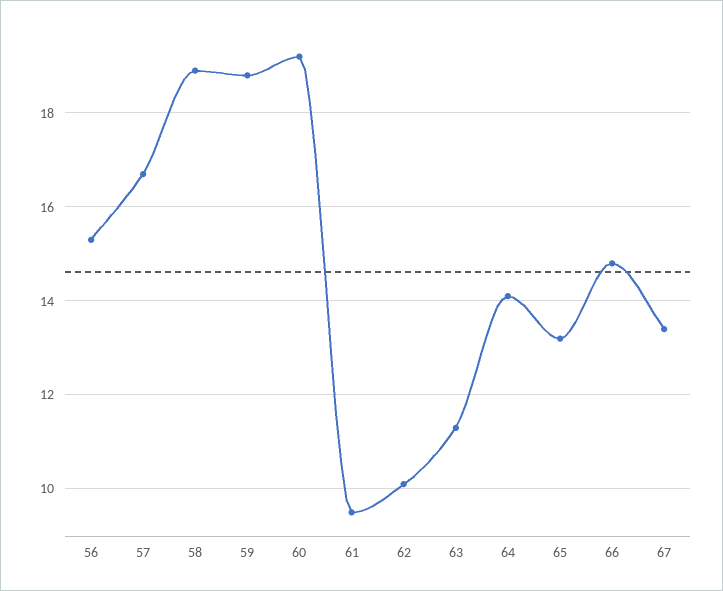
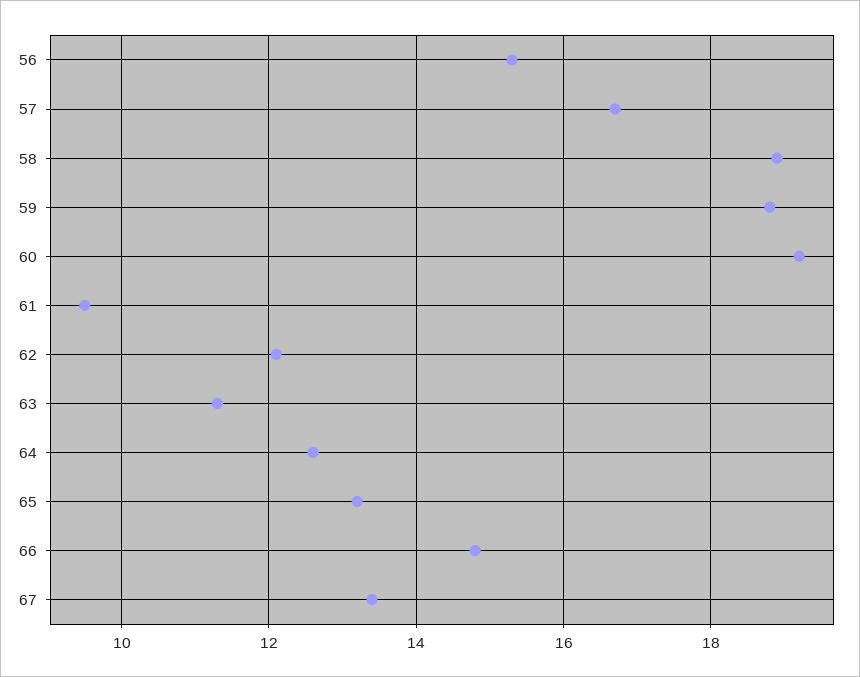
  {
    "56": 15.5,
    "57": 16.5,
    "58": 19,
    "59": 19,
    "60": 19,
    "61": 9.5,
-   "62": 10,
+   "62": 12,
    "63": 11.5,
-   "64": 14,
+   "64": 12.5,
    "65": 13,
    "66": 15,
    "67": 13.5
  }

